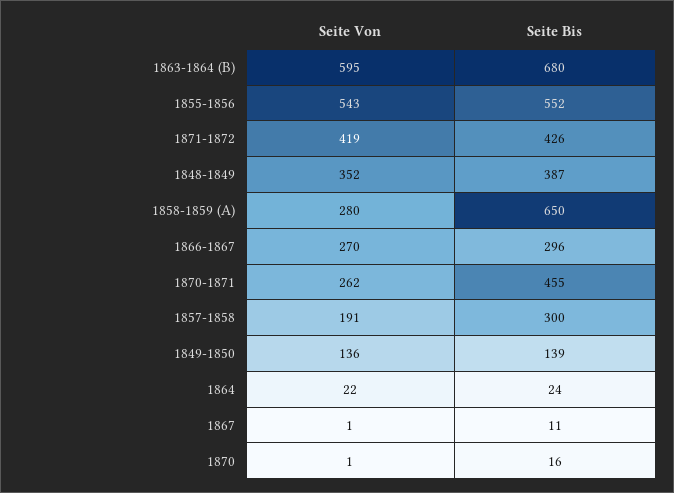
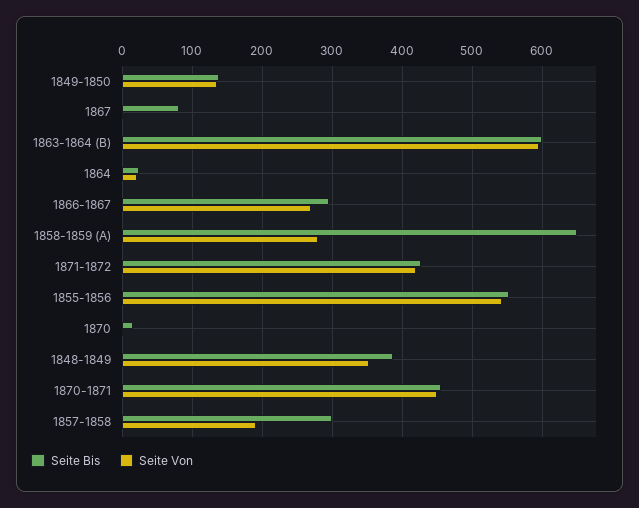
  {
    "Seite Von": {
      "1863-1864 (B)": 595,
      "1855-1856": 543,
      "1871-1872": 419,
      "1848-1849": 352,
      "1858-1859 (A)": 280,
      "1866-1867": 270,
-     "1870-1871": 262,
+     "1870-1871": 450,
      "1857-1858": 191,
      "1849-1850": 136,
      "1864": 22,
      "1867": 1,
      "1870": 1
    },
    "Seite Bis": {
-     "1863-1864 (B)": 680,
+     "1863-1864 (B)": 600,
      "1855-1856": 552,
      "1871-1872": 426,
      "1848-1849": 387,
      "1858-1859 (A)": 650,
      "1866-1867": 296,
      "1870-1871": 455,
      "1857-1858": 300,
      "1849-1850": 139,
      "1864": 24,
-     "1867": 11,
+     "1867": 80,
      "1870": 16
    }
  }

